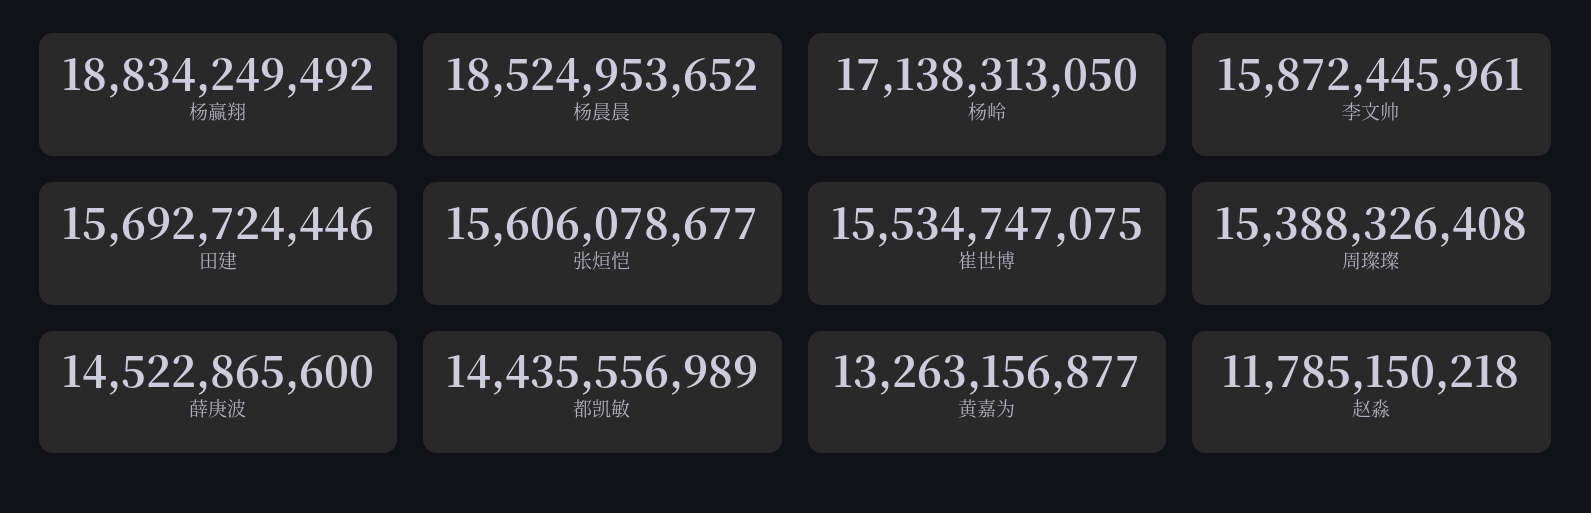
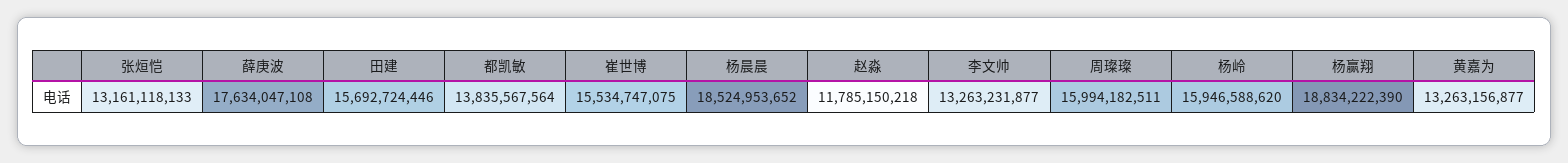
  {
-   "杨赢翔": 18834249492,
+   "杨赢翔": 18834222390,
    "杨晨晨": 18524953652,
-   "杨岭": 17138313050,
+   "杨岭": 15946588620,
-   "李文帅": 15872445961,
+   "李文帅": 13263231877,
    "田建": 15692724446,
-   "张烜恺": 15606078677,
+   "张烜恺": 13161118133,
    "崔世博": 15534747075,
-   "周璨璨": 15388326408,
+   "周璨璨": 15994182511,
-   "薛庚波": 14522865600,
+   "薛庚波": 17634047108,
-   "都凯敏": 14435556989,
+   "都凯敏": 13835567564,
    "黄嘉为": 13263156877,
    "赵淼": 11785150218
  }

